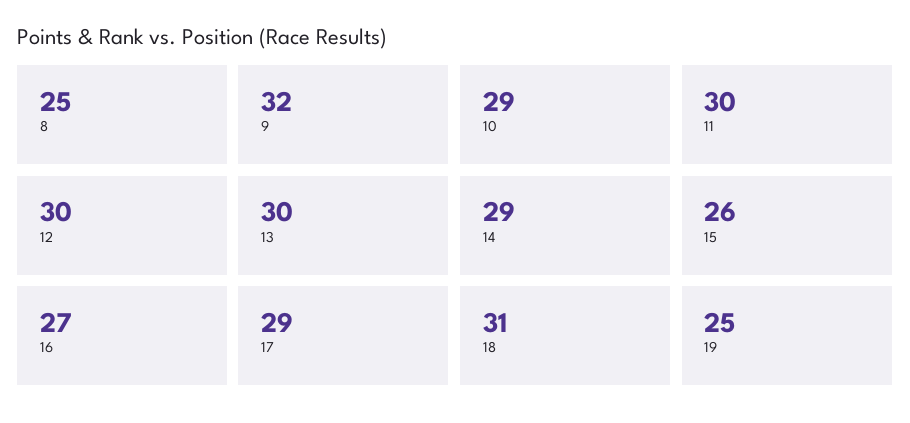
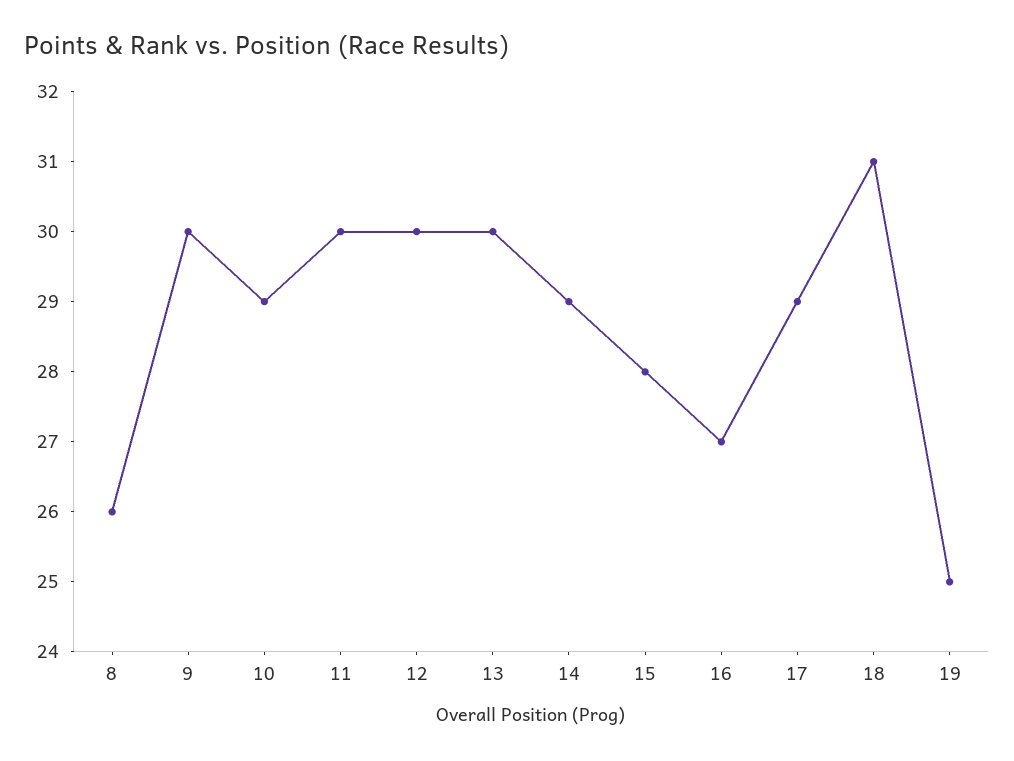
  {
-   "8": 25,
+   "8": 26,
-   "9": 32,
+   "9": 30,
    "10": 29,
    "11": 30,
    "12": 30,
    "13": 30,
    "14": 29,
-   "15": 26,
+   "15": 28,
    "16": 27,
    "17": 29,
    "18": 31,
    "19": 25
  }

